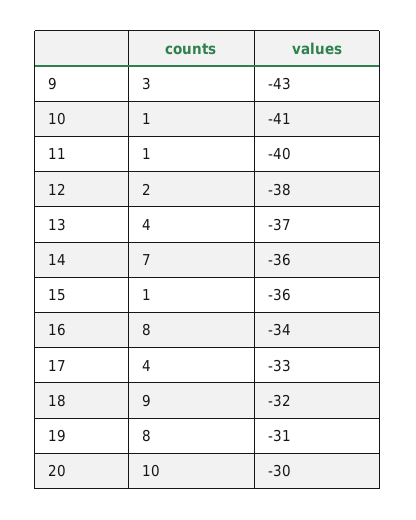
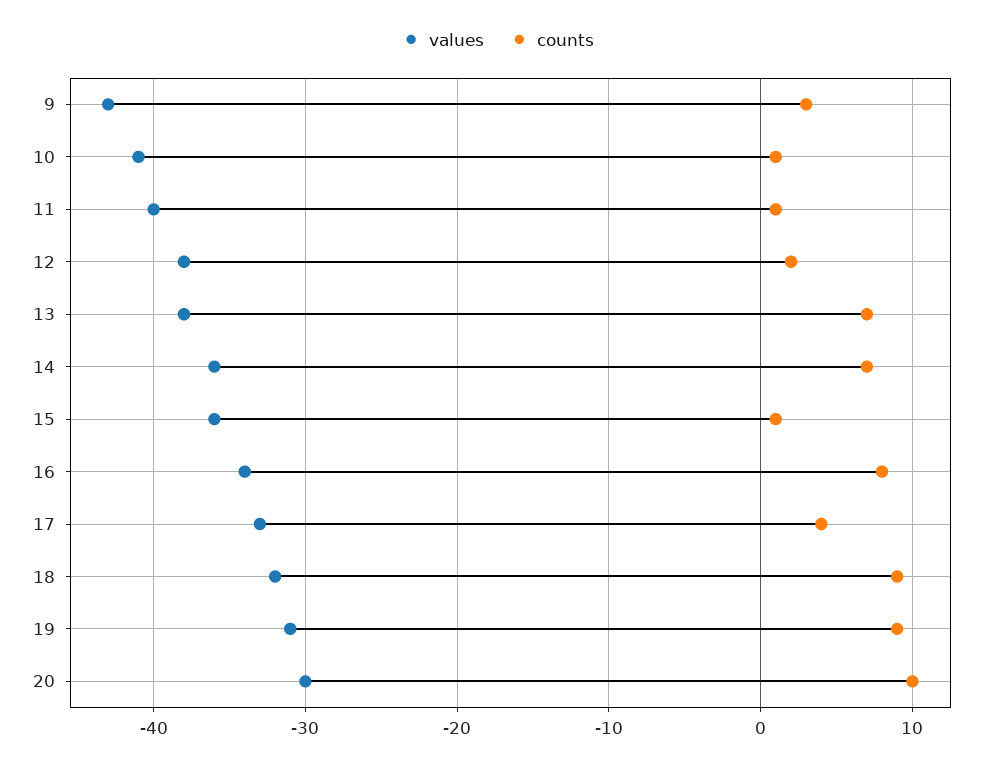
  {
    "counts": {
      "9": 3,
      "10": 1,
      "11": 1,
      "12": 2,
-     "13": 4,
+     "13": 7,
      "14": 7,
      "15": 1,
      "16": 8,
      "17": 4,
      "18": 9,
-     "19": 8,
+     "19": 9,
      "20": 10
    },
    "values": {
      "9": -43,
      "10": -41,
      "11": -40,
      "12": -38,
-     "13": -37,
+     "13": -38,
      "14": -36,
      "15": -36,
      "16": -34,
      "17": -33,
      "18": -32,
      "19": -31,
      "20": -30
    }
  }

